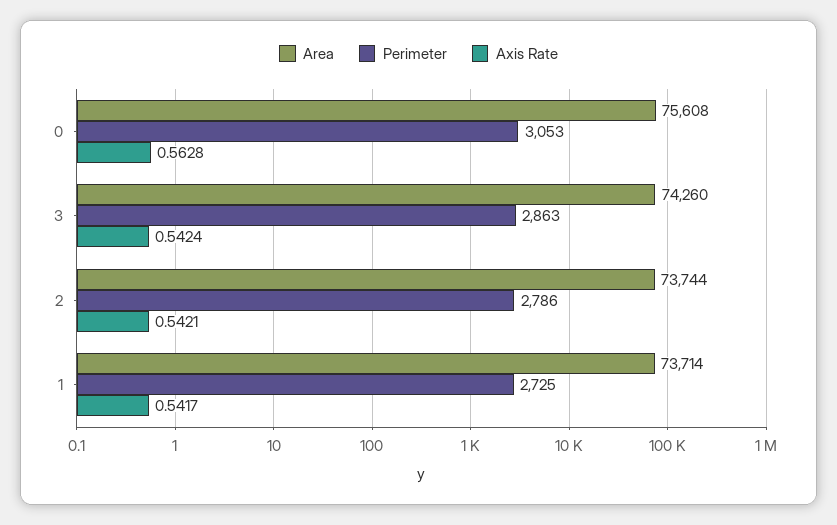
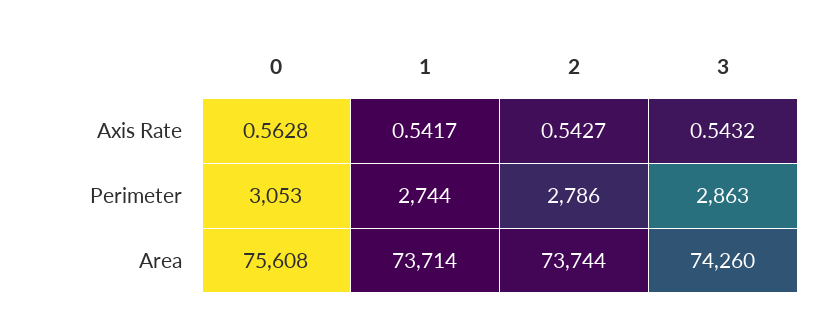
  {
    "Area": {
      "0": 75608,
      "3": 74260,
      "2": 73744,
      "1": 73714
    },
    "Perimeter": {
      "0": 3053,
      "3": 2863,
      "2": 2786,
-     "1": 2725
+     "1": 2744
    },
    "Axis Rate": {
      "0": 0.5628,
-     "3": 0.5424,
+     "3": 0.5432,
-     "2": 0.5421,
+     "2": 0.5427,
      "1": 0.5417
    }
  }

